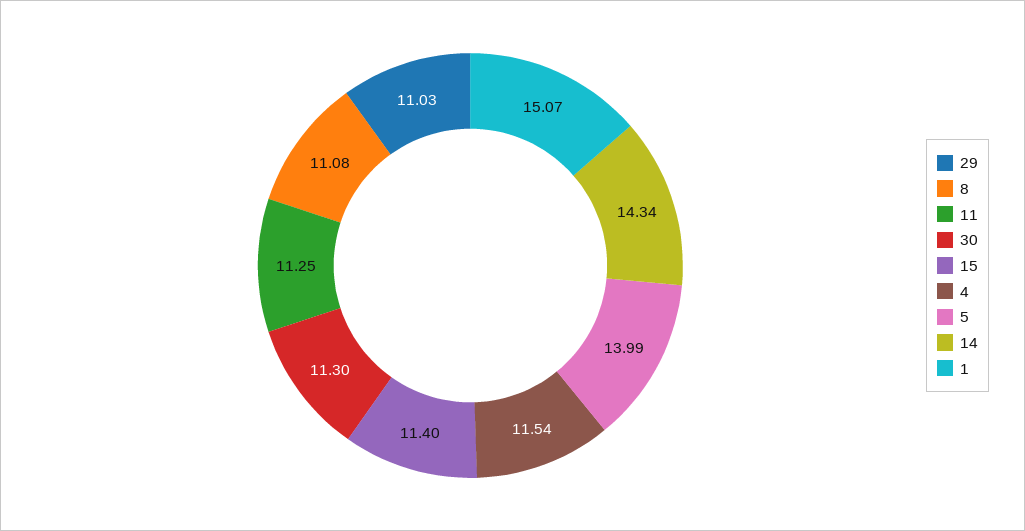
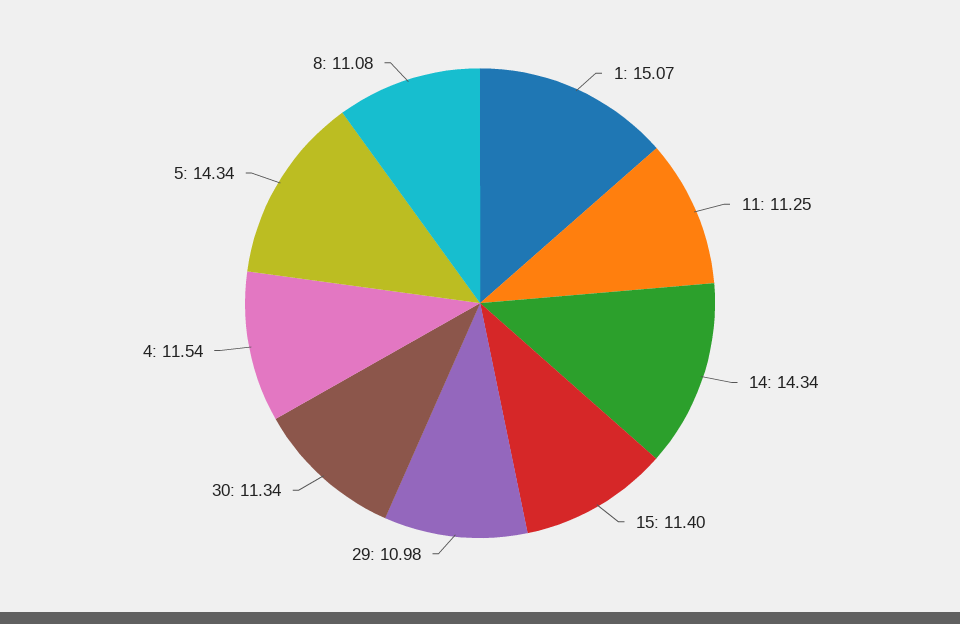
  {
-   "29": 11.03,
+   "29": 10.98,
    "8": 11.08,
    "11": 11.25,
-   "30": 11.3,
+   "30": 11.34,
    "15": 11.4,
    "4": 11.54,
-   "5": 13.99,
+   "5": 14.34,
    "14": 14.34,
    "1": 15.07
  }

